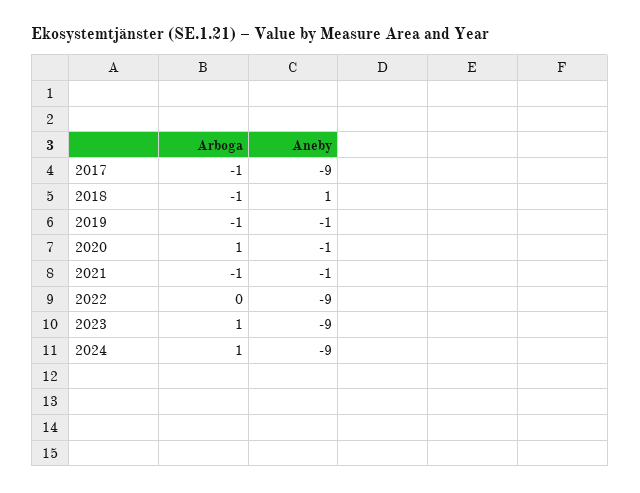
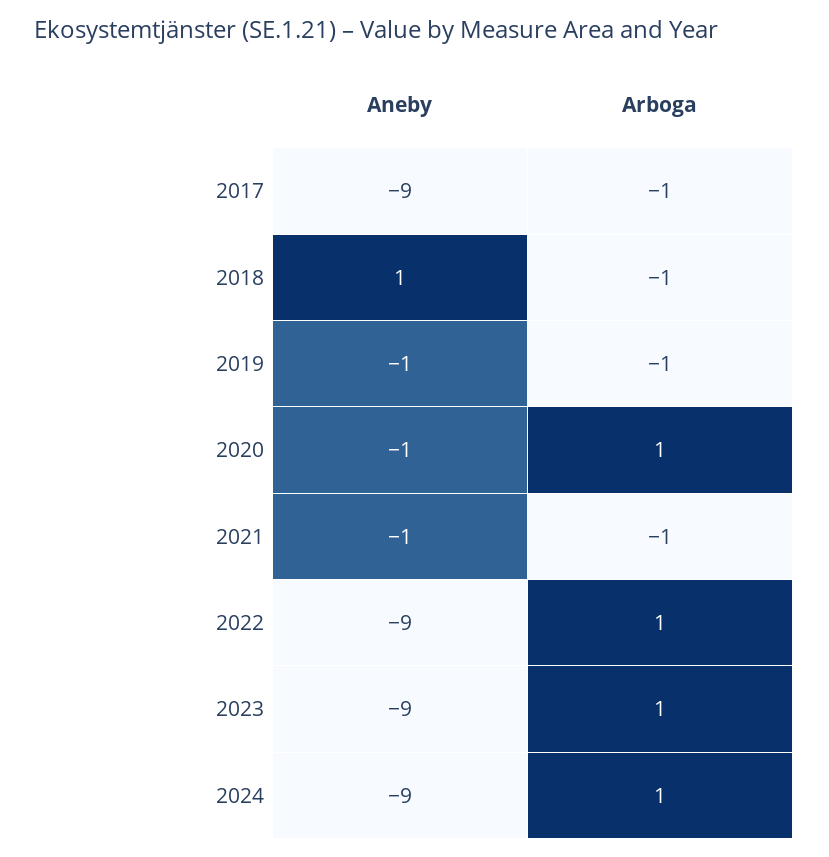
  {
    "Arboga": {
      "2017": -1,
      "2018": -1,
      "2019": -1,
      "2020": 1,
      "2021": -1,
-     "2022": 0,
+     "2022": 1,
      "2023": 1,
      "2024": 1
    },
    "Aneby": {
      "2017": -9,
      "2018": 1,
      "2019": -1,
      "2020": -1,
      "2021": -1,
      "2022": -9,
      "2023": -9,
      "2024": -9
    }
  }

